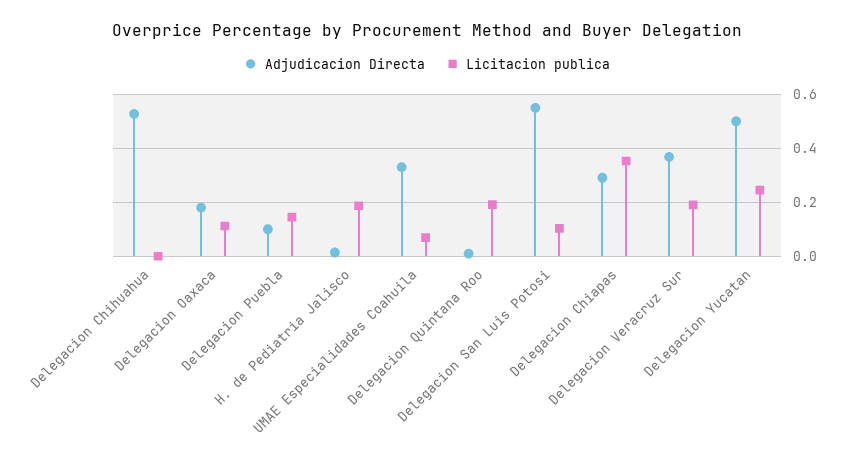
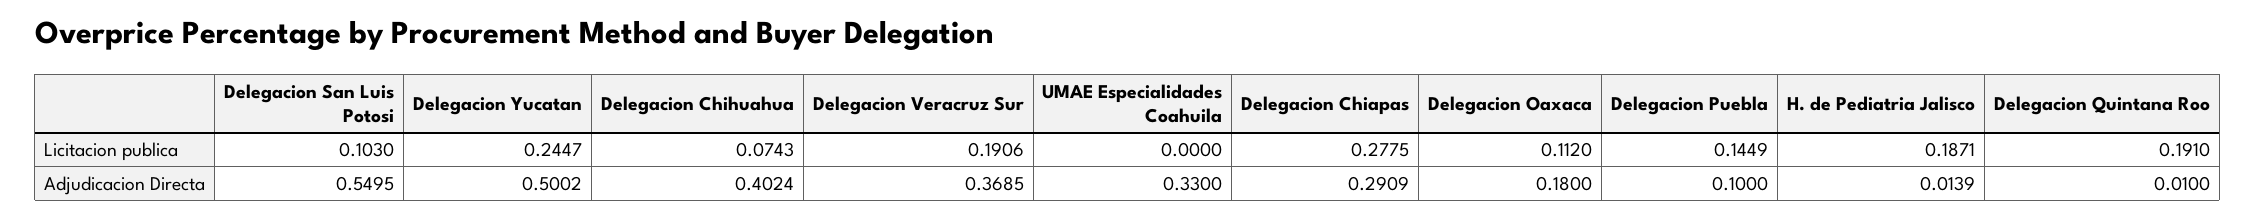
  {
    "Adjudicacion Directa": {
-     "Delegacion Chihuahua": 0.525,
+     "Delegacion Chihuahua": 0.4024,
      "Delegacion Oaxaca": 0.18,
      "Delegacion Puebla": 0.1,
      "H. de Pediatria Jalisco": 0.0139,
      "UMAE Especialidades Coahuila": 0.33,
      "Delegacion Quintana Roo": 0.01,
      "Delegacion San Luis Potosi": 0.5495,
      "Delegacion Chiapas": 0.2909,
      "Delegacion Veracruz Sur": 0.3685,
      "Delegacion Yucatan": 0.5002
    },
    "Licitacion publica": {
-     "Delegacion Chihuahua": 0,
+     "Delegacion Chihuahua": 0.0743,
      "Delegacion Oaxaca": 0.112,
      "Delegacion Puebla": 0.1449,
      "H. de Pediatria Jalisco": 0.1871,
-     "UMAE Especialidades Coahuila": 0.075,
+     "UMAE Especialidades Coahuila": 0,
      "Delegacion Quintana Roo": 0.191,
      "Delegacion San Luis Potosi": 0.103,
-     "Delegacion Chiapas": 0.35,
+     "Delegacion Chiapas": 0.2775,
      "Delegacion Veracruz Sur": 0.1906,
      "Delegacion Yucatan": 0.2447
    }
  }

